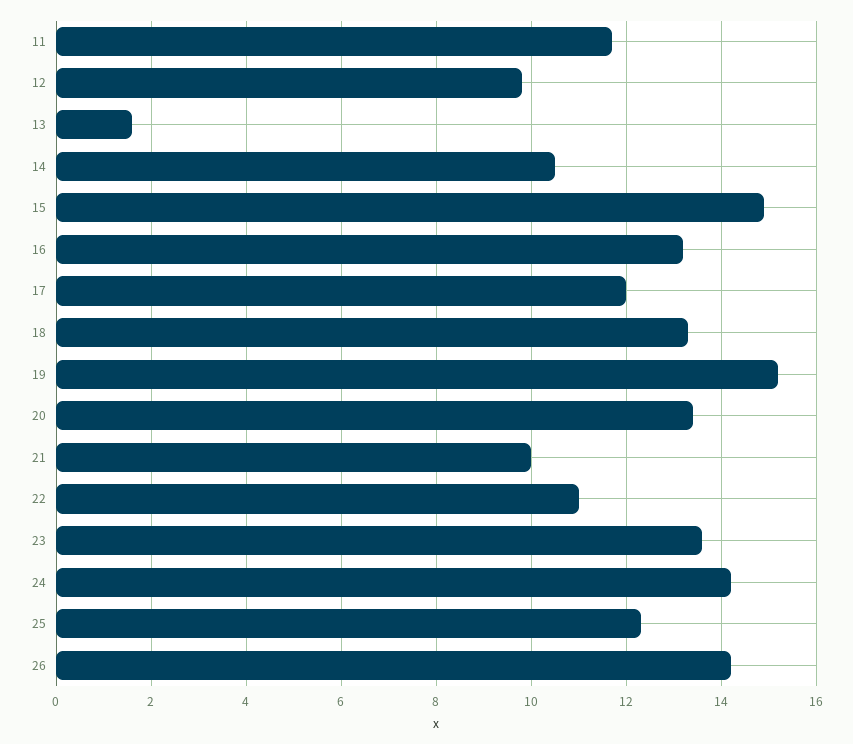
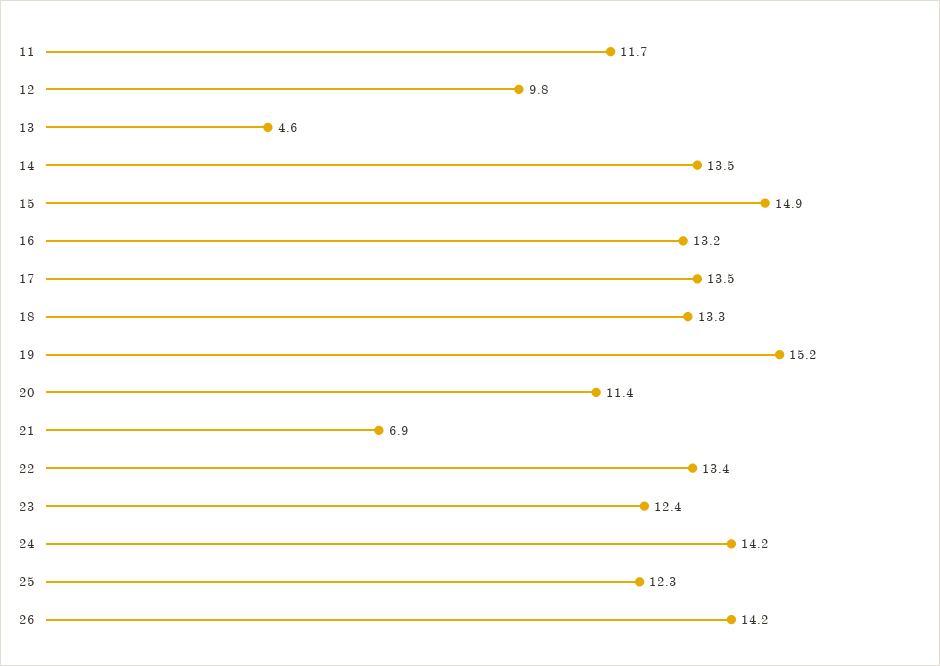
  {
    "11": 11.7,
    "12": 9.8,
-   "13": 1.5,
+   "13": 4.6,
-   "14": 10.5,
+   "14": 13.5,
    "15": 14.9,
    "16": 13.2,
-   "17": 12,
+   "17": 13.5,
    "18": 13.3,
    "19": 15.2,
-   "20": 13.5,
+   "20": 11.4,
-   "21": 10,
+   "21": 6.9,
-   "22": 11,
+   "22": 13.4,
-   "23": 13.5,
+   "23": 12.4,
    "24": 14.2,
    "25": 12.3,
    "26": 14.2
  }

